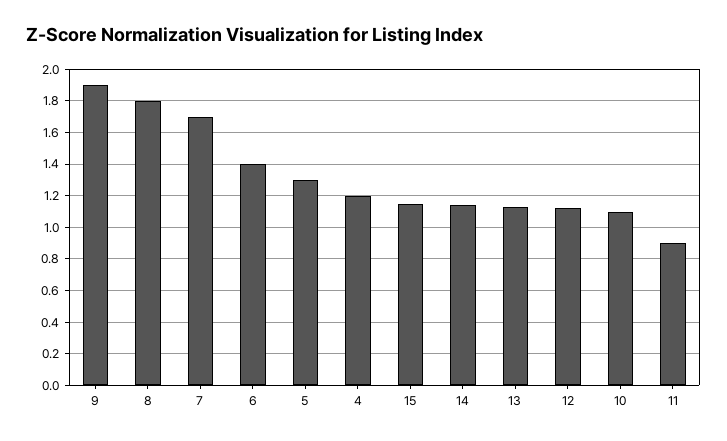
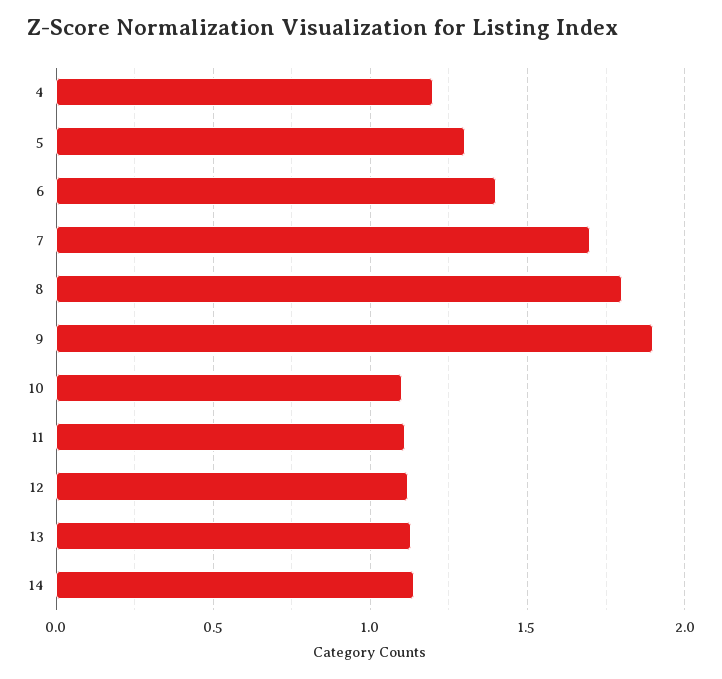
  {
    "9": 1.9,
    "8": 1.8,
    "7": 1.7,
    "6": 1.4,
    "5": 1.3,
    "4": 1.2,
-   "15": 1.15,
    "14": 1.15,
    "13": 1.15,
    "12": 1.1,
    "10": 1.1,
-   "11": 0.9
+   "11": 1.1
  }

